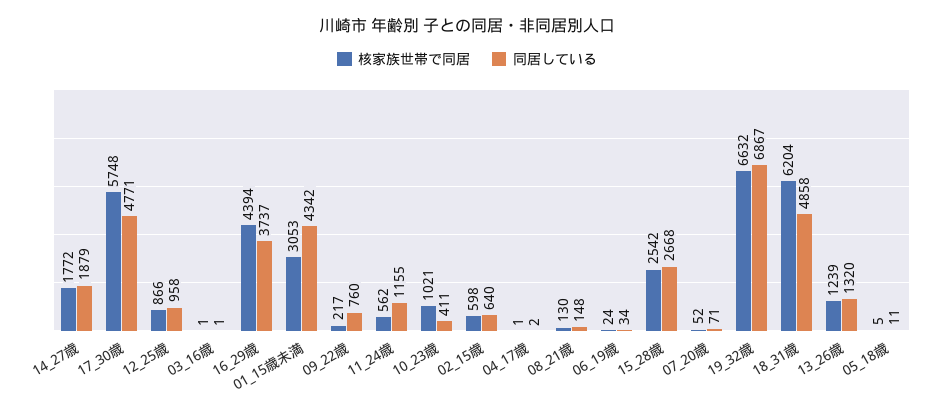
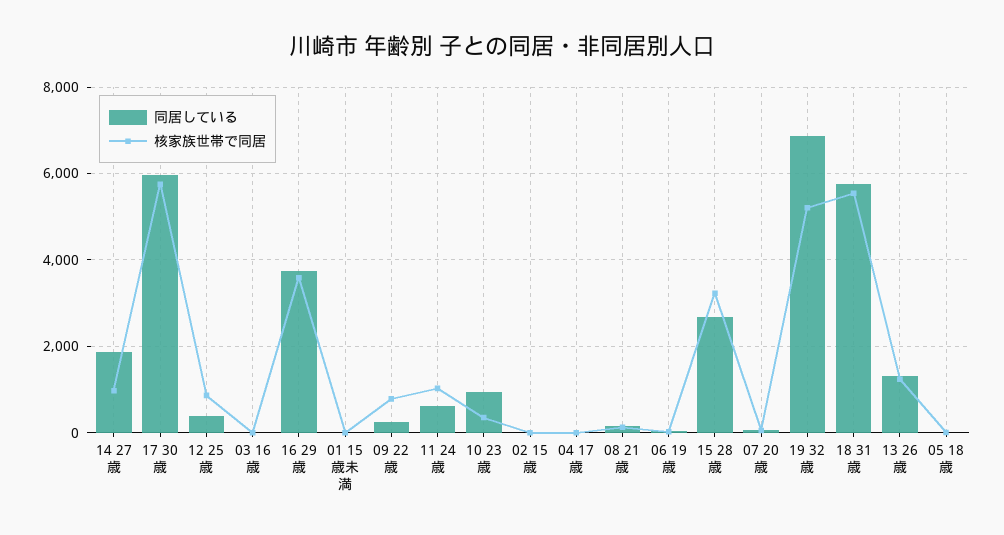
  {
    "核家族世帯で同居": {
-     "14_27歳": 1772,
+     "14_27歳": 1000,
      "17_30歳": 5748,
      "12_25歳": 866,
      "03_16歳": 1,
-     "16_29歳": 4394,
+     "16_29歳": 3600,
-     "01_15歳未満": 3053,
+     "01_15歳未満": 0,
-     "09_22歳": 217,
+     "09_22歳": 800,
-     "11_24歳": 562,
+     "11_24歳": 1000,
-     "10_23歳": 1021,
+     "10_23歳": 400,
-     "02_15歳": 598,
+     "02_15歳": 0,
      "04_17歳": 1,
      "08_21歳": 130,
      "06_19歳": 24,
-     "15_28歳": 2542,
+     "15_28歳": 3200,
      "07_20歳": 52,
-     "19_32歳": 6632,
+     "19_32歳": 5200,
-     "18_31歳": 6204,
+     "18_31歳": 5600,
      "13_26歳": 1239,
      "05_18歳": 5
    },
    "同居している": {
      "14_27歳": 1879,
-     "17_30歳": 4771,
+     "17_30歳": 6000,
-     "12_25歳": 958,
+     "12_25歳": 400,
      "03_16歳": 1,
      "16_29歳": 3737,
-     "01_15歳未満": 4342,
+     "01_15歳未満": 0,
-     "09_22歳": 760,
+     "09_22歳": 200,
-     "11_24歳": 1155,
+     "11_24歳": 600,
-     "10_23歳": 411,
+     "10_23歳": 1000,
-     "02_15歳": 640,
+     "02_15歳": 0,
      "04_17歳": 2,
      "08_21歳": 148,
      "06_19歳": 34,
      "15_28歳": 2668,
      "07_20歳": 71,
      "19_32歳": 6867,
-     "18_31歳": 4858,
+     "18_31歳": 5800,
      "13_26歳": 1320,
      "05_18歳": 11
    }
  }

